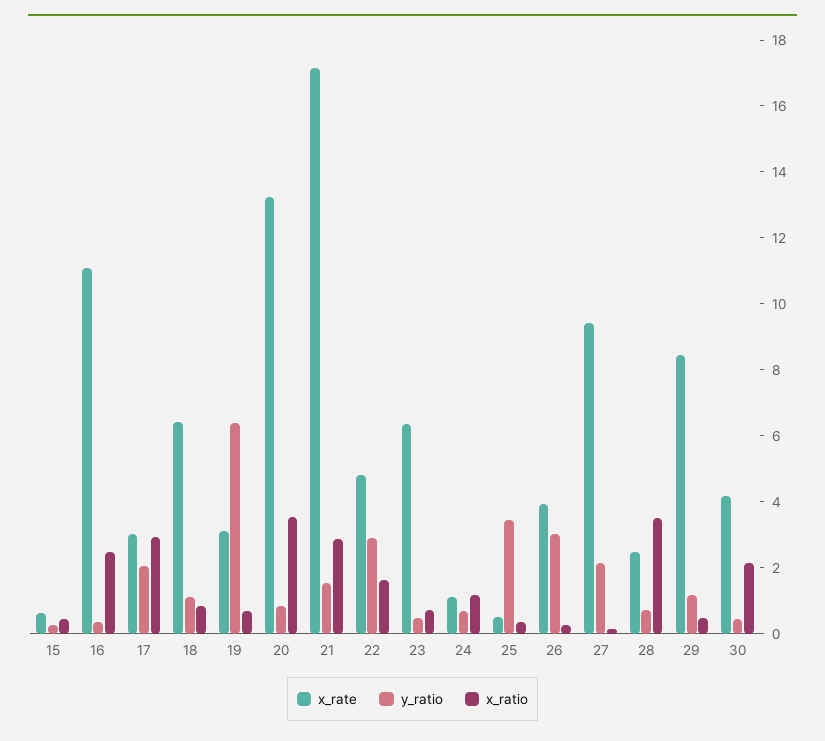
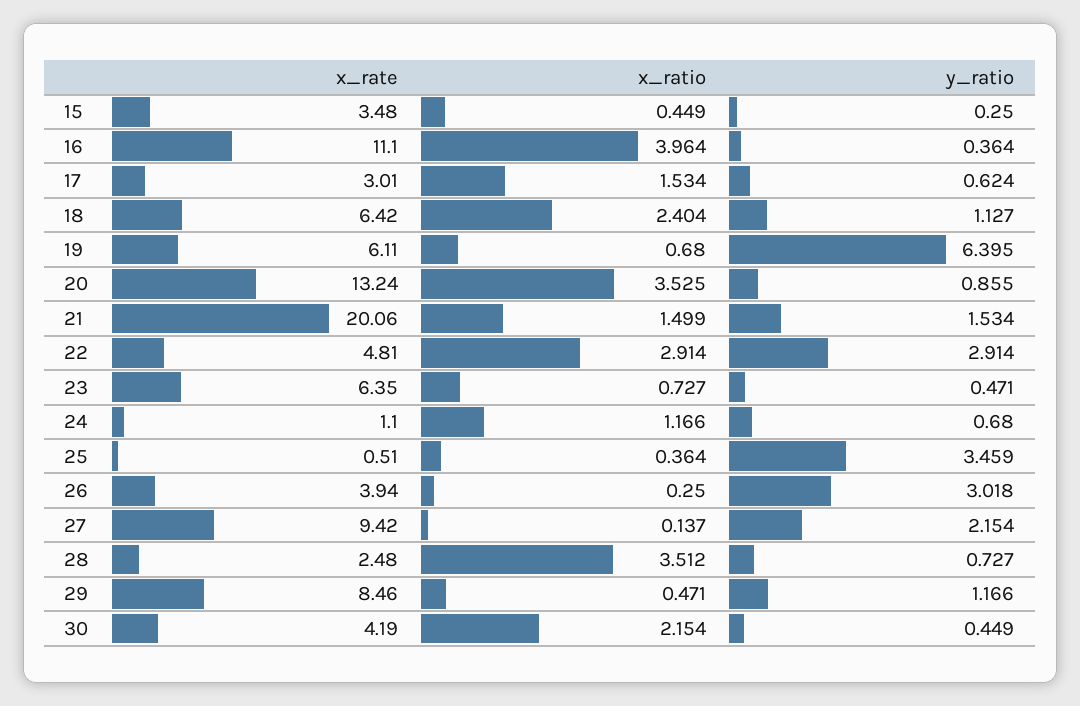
  {
    "x_rate": {
-     "15": 0.5,
+     "15": 3.48,
      "16": 11.1,
      "17": 3.01,
      "18": 6.42,
-     "19": 3,
+     "19": 6.11,
      "20": 13.24,
-     "21": 17,
+     "21": 20.06,
      "22": 4.81,
      "23": 6.35,
      "24": 1.1,
      "25": 0.51,
      "26": 3.94,
      "27": 9.42,
      "28": 2.48,
      "29": 8.46,
      "30": 4.19
    },
    "y_ratio": {
      "15": 0.25,
      "16": 0.364,
-     "17": 2,
+     "17": 0.624,
      "18": 1.127,
      "19": 6.395,
      "20": 0.855,
      "21": 1.534,
      "22": 2.914,
      "23": 0.471,
      "24": 0.68,
      "25": 3.459,
      "26": 3.018,
      "27": 2.154,
      "28": 0.727,
      "29": 1.166,
      "30": 0.449
    },
    "x_ratio": {
      "15": 0.449,
-     "16": 2.5,
+     "16": 3.964,
-     "17": 3,
+     "17": 1.534,
-     "18": 1,
+     "18": 2.404,
      "19": 0.68,
      "20": 3.525,
-     "21": 3,
+     "21": 1.499,
-     "22": 1.5,
+     "22": 2.914,
      "23": 0.727,
      "24": 1.166,
      "25": 0.364,
      "26": 0.25,
      "27": 0.137,
      "28": 3.512,
      "29": 0.471,
      "30": 2.154
    }
  }

